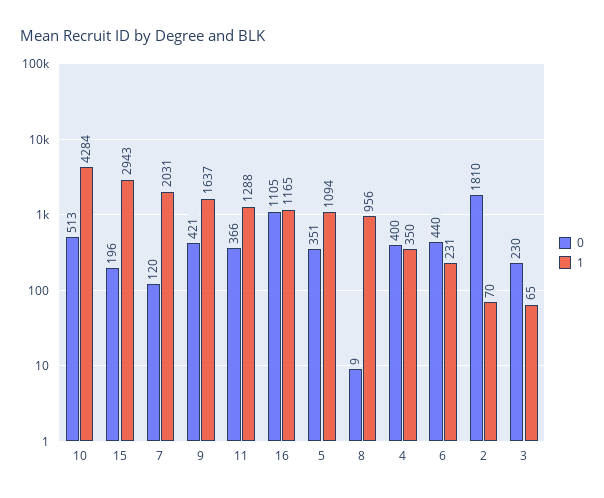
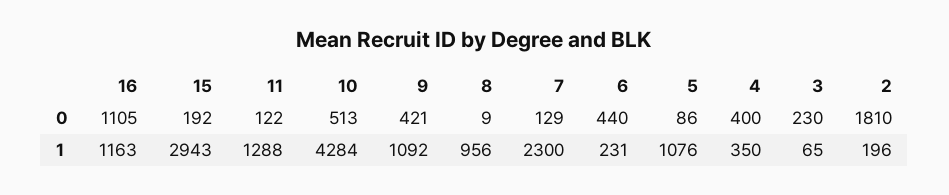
  {
    "0": {
      "10": 513,
-     "15": 196,
+     "15": 192,
-     "7": 120,
+     "7": 129,
      "9": 421,
-     "11": 366,
+     "11": 122,
      "16": 1105,
-     "5": 351,
+     "5": 86,
      "8": 9,
      "4": 400,
      "6": 440,
      "2": 1810,
      "3": 230
    },
    "1": {
      "10": 4284,
      "15": 2943,
-     "7": 2031,
+     "7": 2300,
-     "9": 1637,
+     "9": 1092,
      "11": 1288,
-     "16": 1165,
+     "16": 1163,
-     "5": 1094,
+     "5": 1076,
      "8": 956,
      "4": 350,
      "6": 231,
-     "2": 70,
+     "2": 196,
      "3": 65
    }
  }

